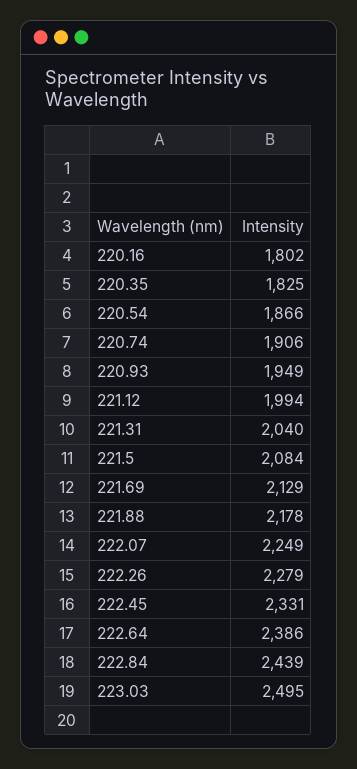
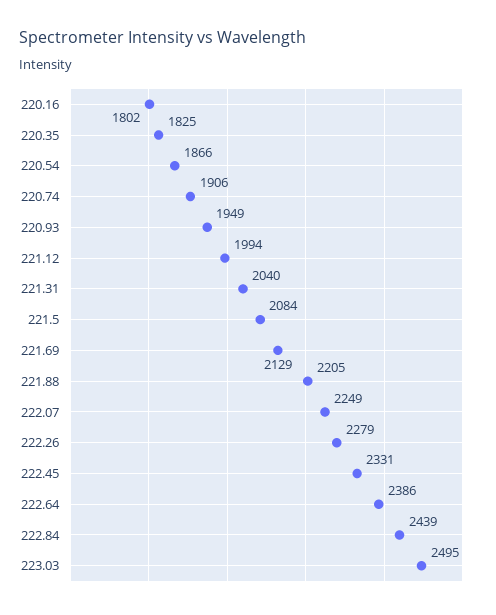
  {
    "220.16": 1802,
    "220.35": 1825,
    "220.54": 1866,
    "220.74": 1906,
    "220.93": 1949,
    "221.12": 1994,
    "221.31": 2040,
    "221.5": 2084,
    "221.69": 2129,
-   "221.88": 2178,
+   "221.88": 2205,
    "222.07": 2249,
    "222.26": 2279,
    "222.45": 2331,
    "222.64": 2386,
    "222.84": 2439,
    "223.03": 2495
  }

